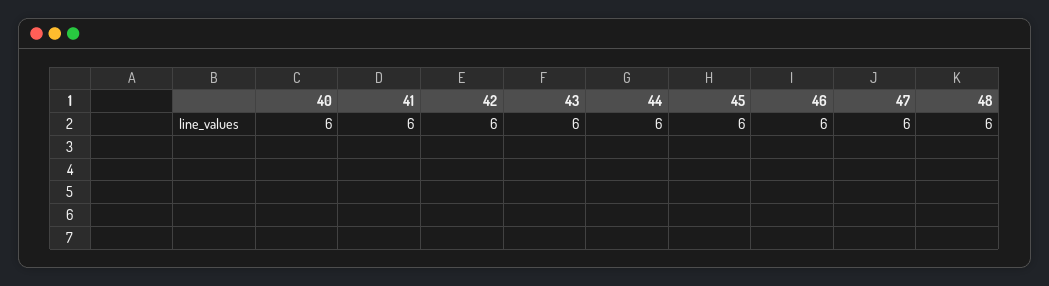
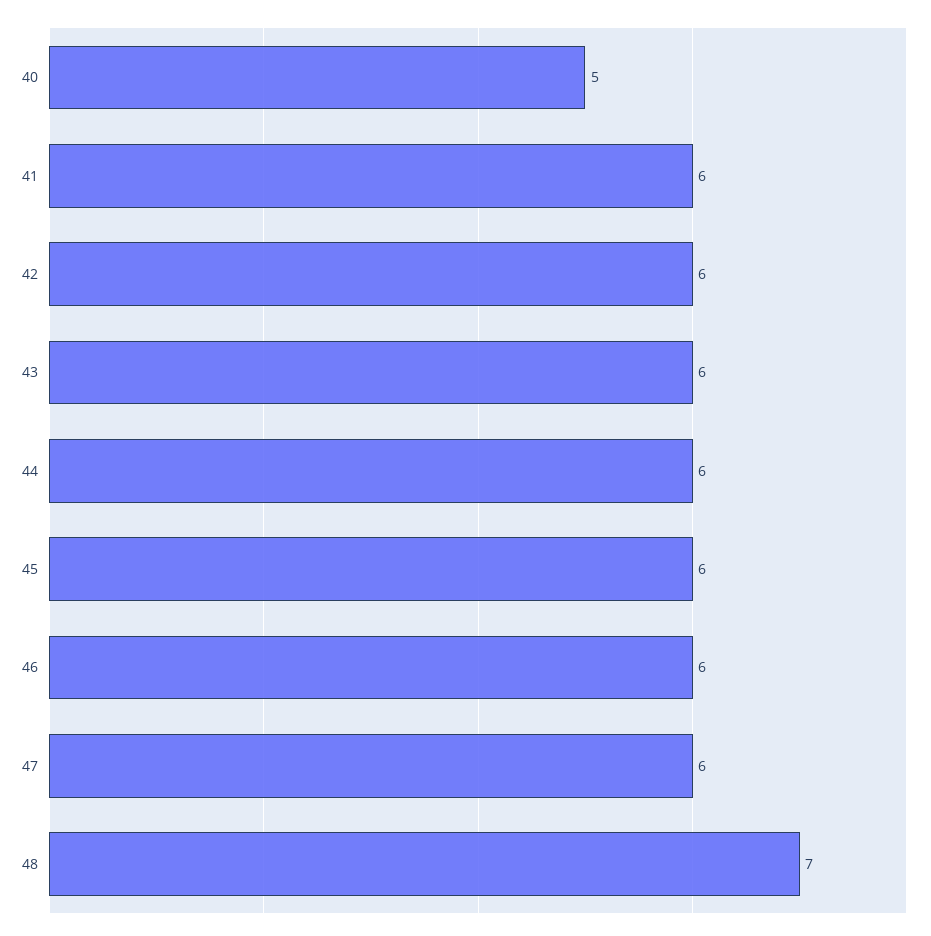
  {
-   "40": 6,
+   "40": 5,
    "41": 6,
    "42": 6,
    "43": 6,
    "44": 6,
    "45": 6,
    "46": 6,
    "47": 6,
-   "48": 6
+   "48": 7
  }

